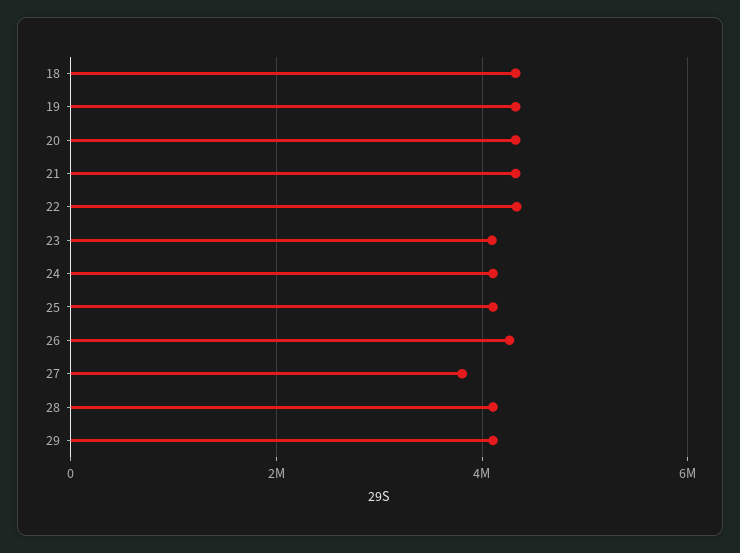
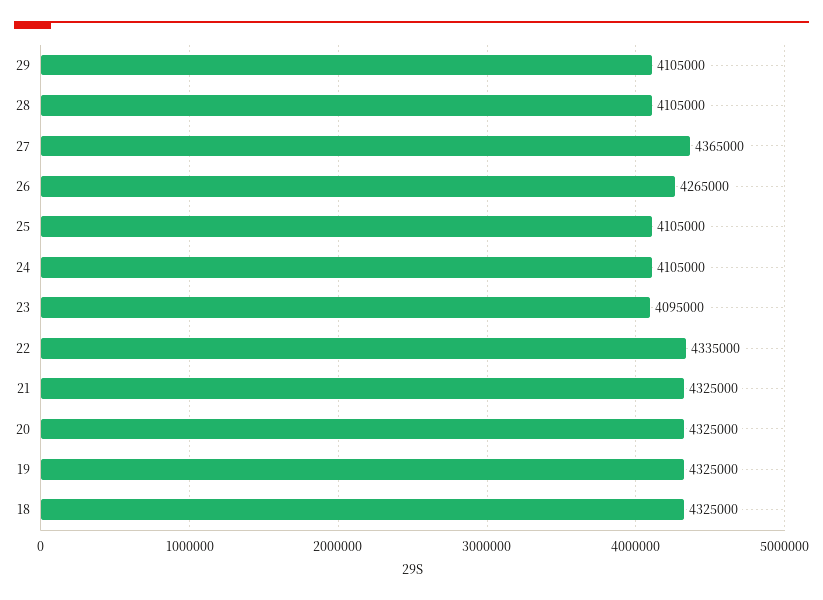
  {
    "18": 4325000,
    "19": 4325000,
    "20": 4325000,
    "21": 4325000,
    "22": 4335000,
    "23": 4095000,
    "24": 4105000,
    "25": 4105000,
    "26": 4265000,
-   "27": 3800000,
+   "27": 4365000,
    "28": 4105000,
    "29": 4105000
  }

